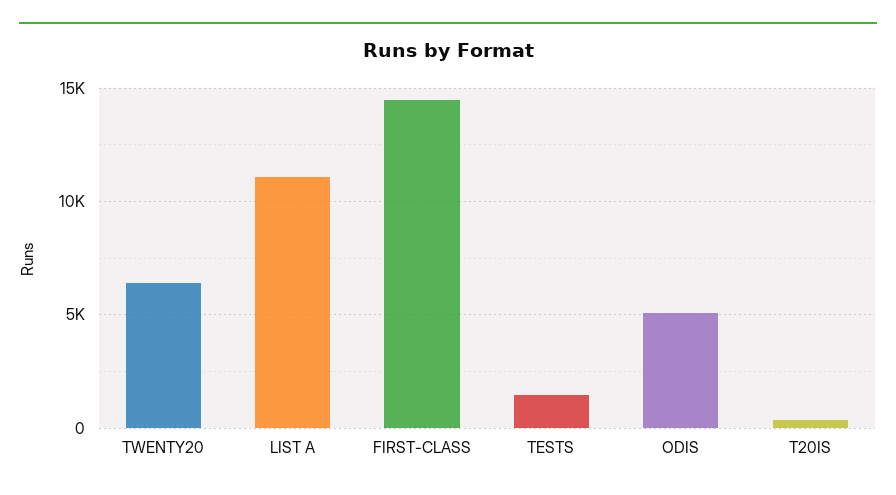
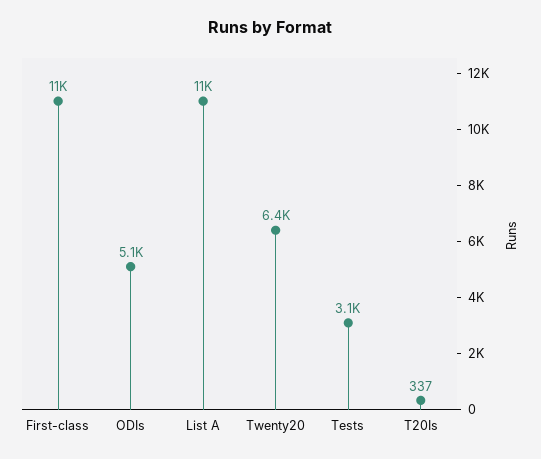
  {
    "TWENTY20": 6400,
    "LIST A": 11000,
-   "FIRST-CLASS": 14500,
+   "FIRST-CLASS": 11000,
-   "TESTS": 1500,
+   "TESTS": 3100,
    "ODIS": 5100,
    "T20IS": 337
  }

